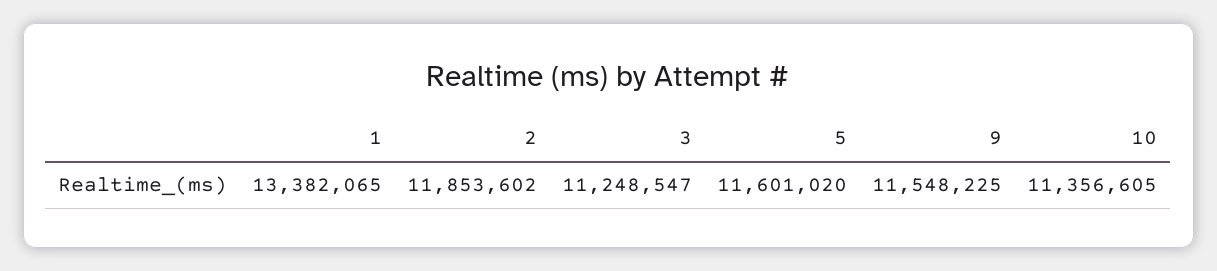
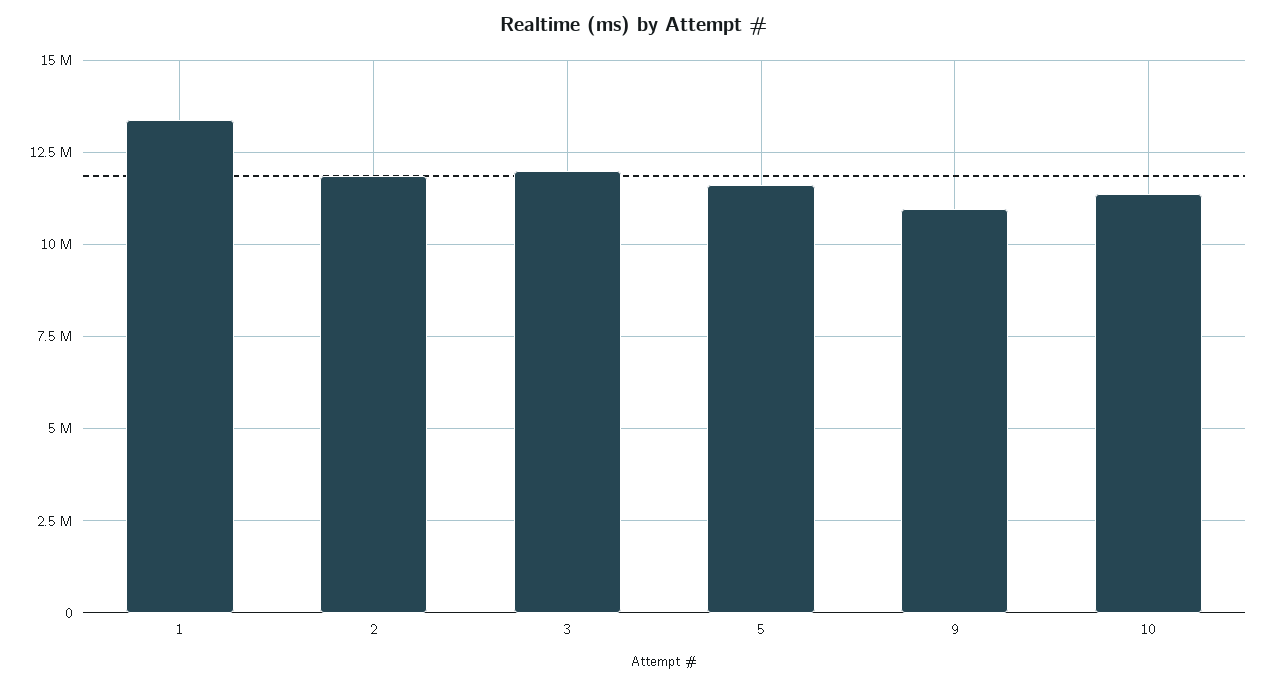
  {
    "1": 13382065,
    "2": 11853602,
-   "3": 11248547,
+   "3": 12000000,
    "5": 11601020,
-   "9": 11548225,
+   "9": 11000000,
    "10": 11356605
  }

